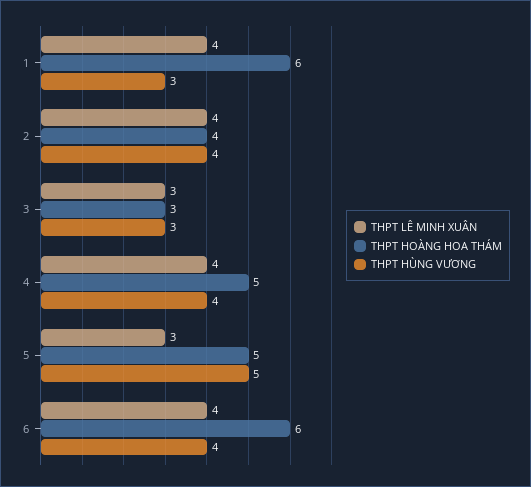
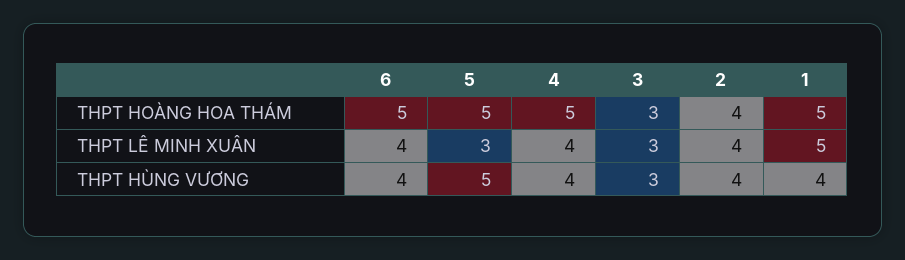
  {
    "THPT LÊ MINH XUÂN": {
-     "1": 4,
+     "1": 5,
      "2": 4,
      "3": 3,
      "4": 4,
      "5": 3,
      "6": 4
    },
    "THPT HOÀNG HOA THÁM": {
-     "1": 6,
+     "1": 5,
      "2": 4,
      "3": 3,
      "4": 5,
      "5": 5,
-     "6": 6
+     "6": 5
    },
    "THPT HÙNG VƯƠNG": {
-     "1": 3,
+     "1": 4,
      "2": 4,
      "3": 3,
      "4": 4,
      "5": 5,
      "6": 4
    }
  }

